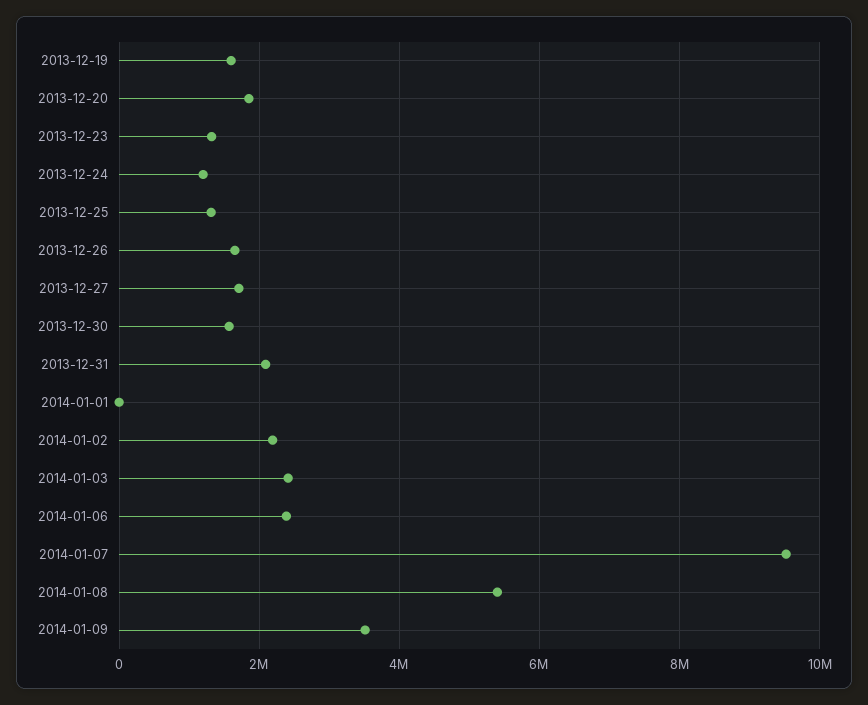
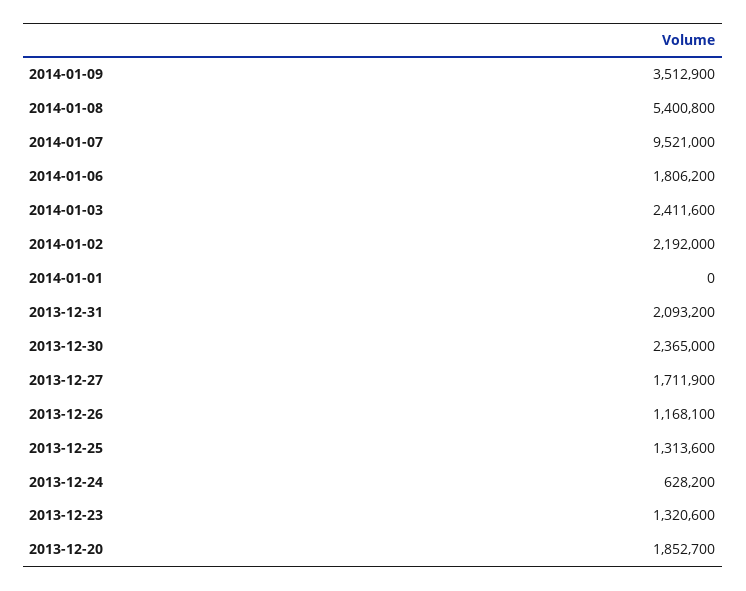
  {
-   "2013-12-19": 1600000,
    "2013-12-20": 1852700,
    "2013-12-23": 1320600,
-   "2013-12-24": 1200000,
+   "2013-12-24": 628200,
    "2013-12-25": 1313600,
-   "2013-12-26": 1600000,
+   "2013-12-26": 1168100,
    "2013-12-27": 1711900,
-   "2013-12-30": 1600000,
+   "2013-12-30": 2365000,
    "2013-12-31": 2093200,
    "2014-01-01": 0,
    "2014-01-02": 2192000,
    "2014-01-03": 2411600,
-   "2014-01-06": 2400000,
+   "2014-01-06": 1806200,
    "2014-01-07": 9521000,
    "2014-01-08": 5400800,
    "2014-01-09": 3512900
  }

